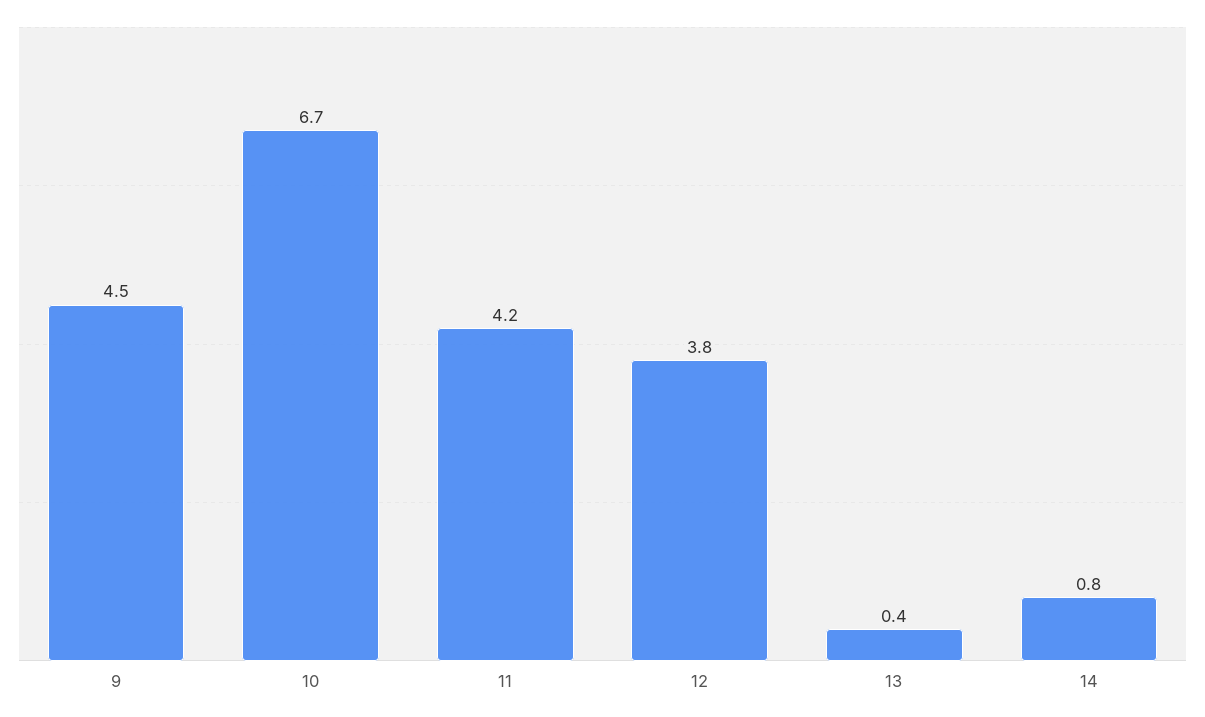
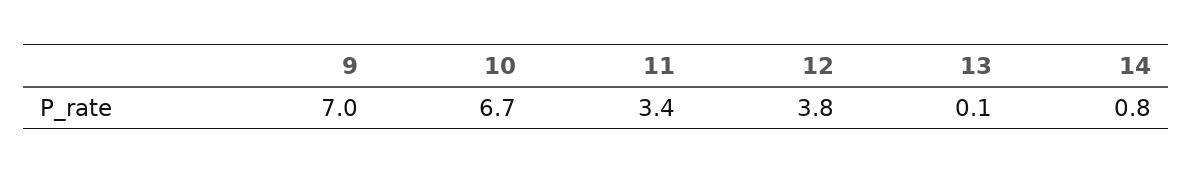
  {
-   "9": 4.5,
+   "9": 7,
    "10": 6.7,
-   "11": 4.2,
+   "11": 3.4,
    "12": 3.8,
-   "13": 0.4,
+   "13": 0.1,
    "14": 0.8
  }

